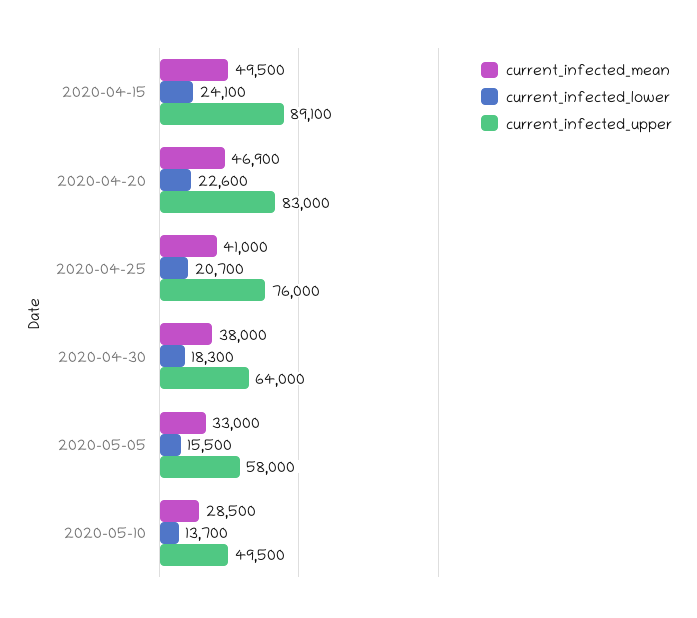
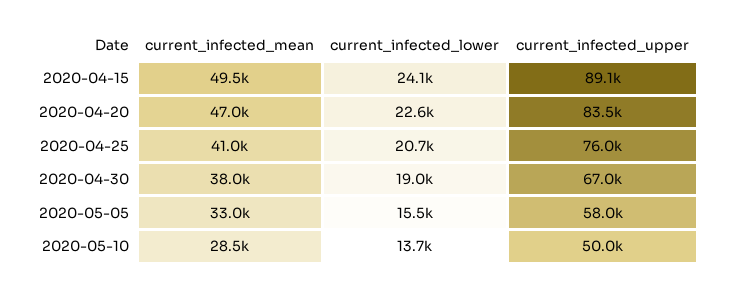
  {
    "current_infected_mean": {
      "2020-04-15": 49500,
-     "2020-04-20": 46900,
+     "2020-04-20": 47000,
      "2020-04-25": 41000,
      "2020-04-30": 38000,
      "2020-05-05": 33000,
      "2020-05-10": 28500
    },
    "current_infected_lower": {
      "2020-04-15": 24100,
      "2020-04-20": 22600,
      "2020-04-25": 20700,
-     "2020-04-30": 18300,
+     "2020-04-30": 19000,
      "2020-05-05": 15500,
      "2020-05-10": 13700
    },
    "current_infected_upper": {
      "2020-04-15": 89100,
-     "2020-04-20": 83000,
+     "2020-04-20": 83500,
      "2020-04-25": 76000,
-     "2020-04-30": 64000,
+     "2020-04-30": 67000,
      "2020-05-05": 58000,
-     "2020-05-10": 49500
+     "2020-05-10": 50000
    }
  }

